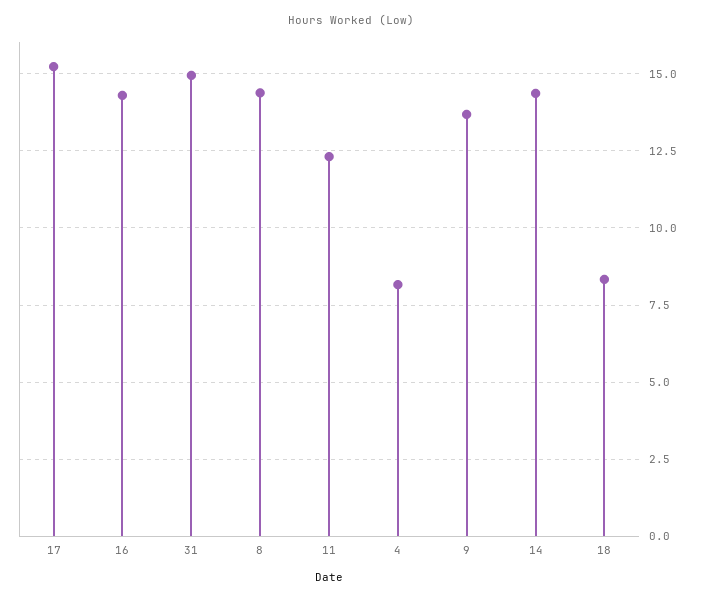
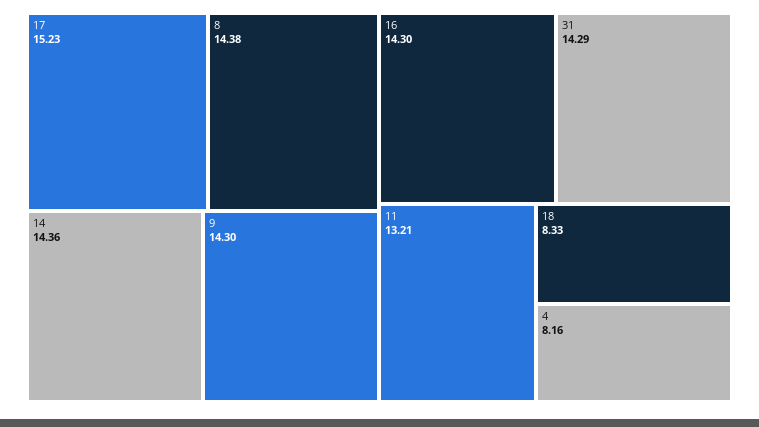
  {
    "17": 15.23,
    "16": 14.3,
-   "31": 15,
+   "31": 14.29,
    "8": 14.38,
-   "11": 12.25,
+   "11": 13.21,
    "4": 8.16,
-   "9": 13.75,
+   "9": 14.3,
    "14": 14.36,
    "18": 8.33
  }

